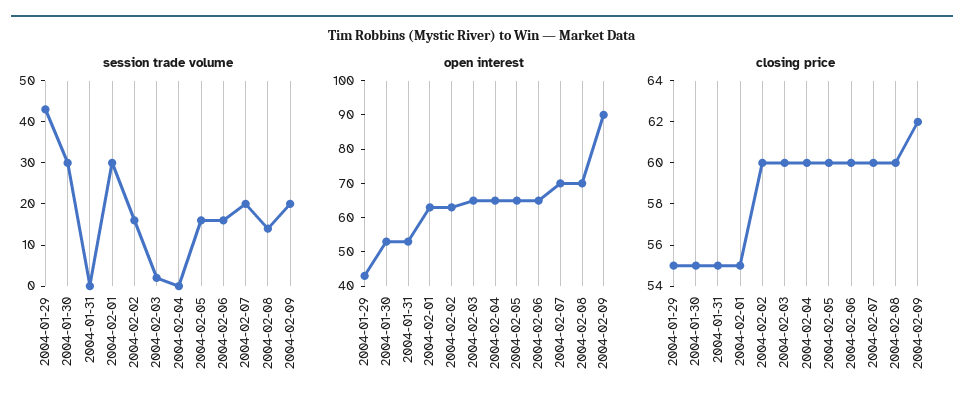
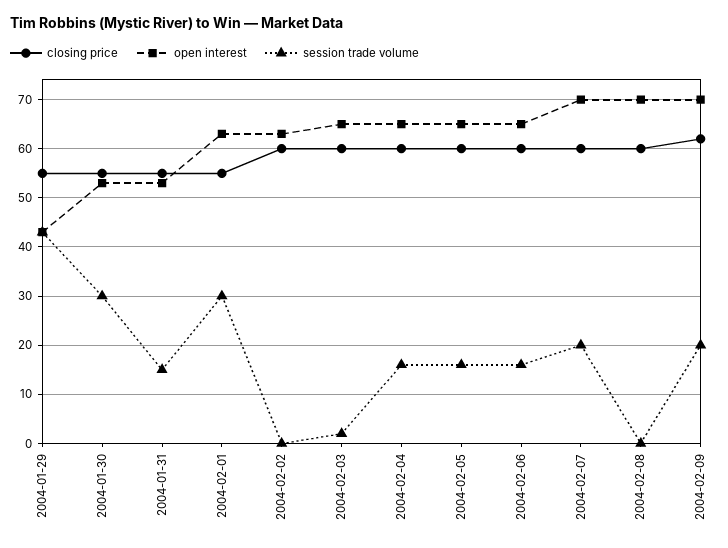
  {
    "session trade volume": {
      "2004-01-29": 45,
      "2004-01-30": 30,
-     "2004-01-31": 0,
+     "2004-01-31": 15,
      "2004-02-01": 30,
-     "2004-02-02": 15,
+     "2004-02-02": 0,
      "2004-02-03": 0,
-     "2004-02-04": 0,
+     "2004-02-04": 15,
      "2004-02-05": 15,
      "2004-02-06": 15,
      "2004-02-07": 20,
-     "2004-02-08": 15,
+     "2004-02-08": 0,
      "2004-02-09": 20
    },
    "open interest": {
      "2004-01-29": 45,
      "2004-01-30": 55,
      "2004-01-31": 55,
      "2004-02-01": 65,
      "2004-02-02": 65,
      "2004-02-03": 65,
      "2004-02-04": 65,
      "2004-02-05": 65,
      "2004-02-06": 65,
      "2004-02-07": 70,
      "2004-02-08": 70,
-     "2004-02-09": 90
+     "2004-02-09": 70
    },
    "closing price": {
      "2004-01-29": 55,
      "2004-01-30": 55,
      "2004-01-31": 55,
      "2004-02-01": 55,
      "2004-02-02": 60,
      "2004-02-03": 60,
      "2004-02-04": 60,
      "2004-02-05": 60,
      "2004-02-06": 60,
      "2004-02-07": 60,
      "2004-02-08": 60,
      "2004-02-09": 62
    }
  }

